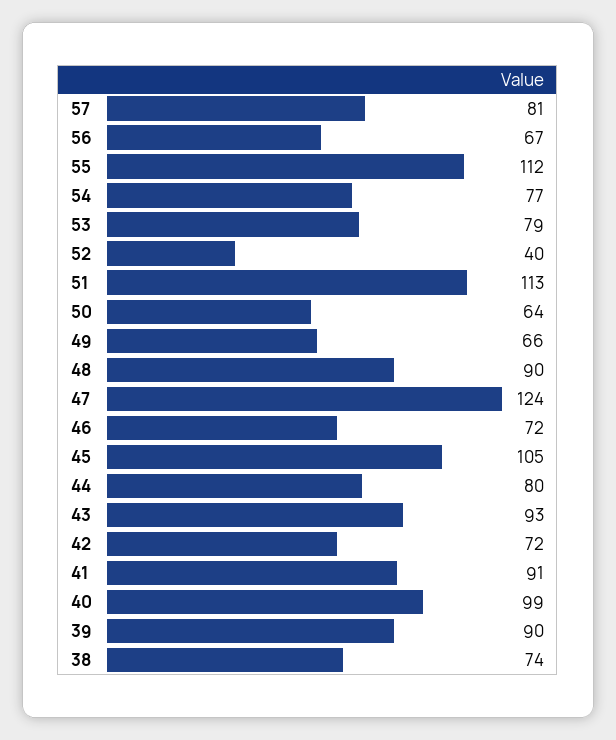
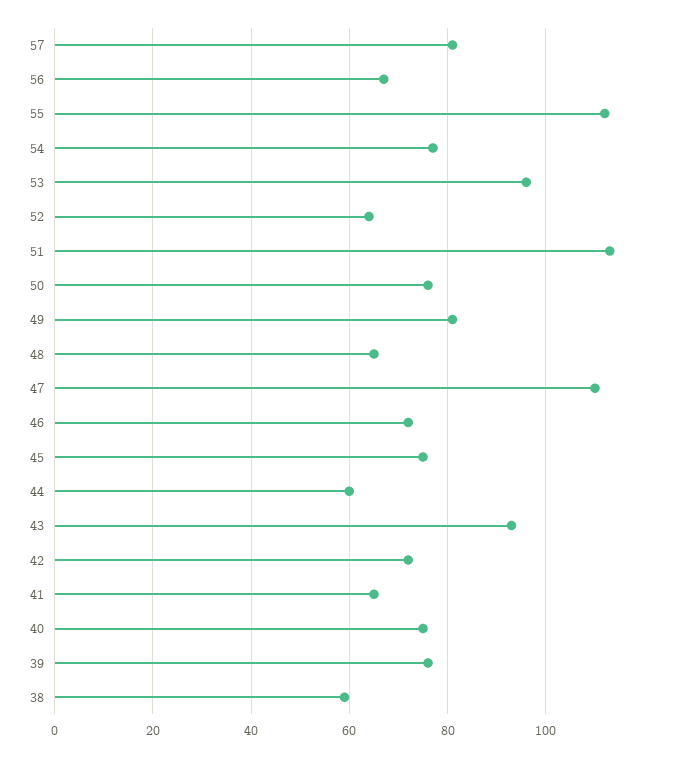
  {
    "57": 81,
    "56": 67,
    "55": 112,
    "54": 77,
-   "53": 79,
+   "53": 95,
-   "52": 40,
+   "52": 65,
    "51": 113,
-   "50": 64,
+   "50": 75,
-   "49": 66,
+   "49": 80,
-   "48": 90,
+   "48": 65,
-   "47": 124,
+   "47": 110,
    "46": 72,
-   "45": 105,
+   "45": 75,
-   "44": 80,
+   "44": 60,
    "43": 93,
    "42": 72,
-   "41": 91,
+   "41": 65,
-   "40": 99,
+   "40": 75,
-   "39": 90,
+   "39": 75,
-   "38": 74
+   "38": 60
  }

